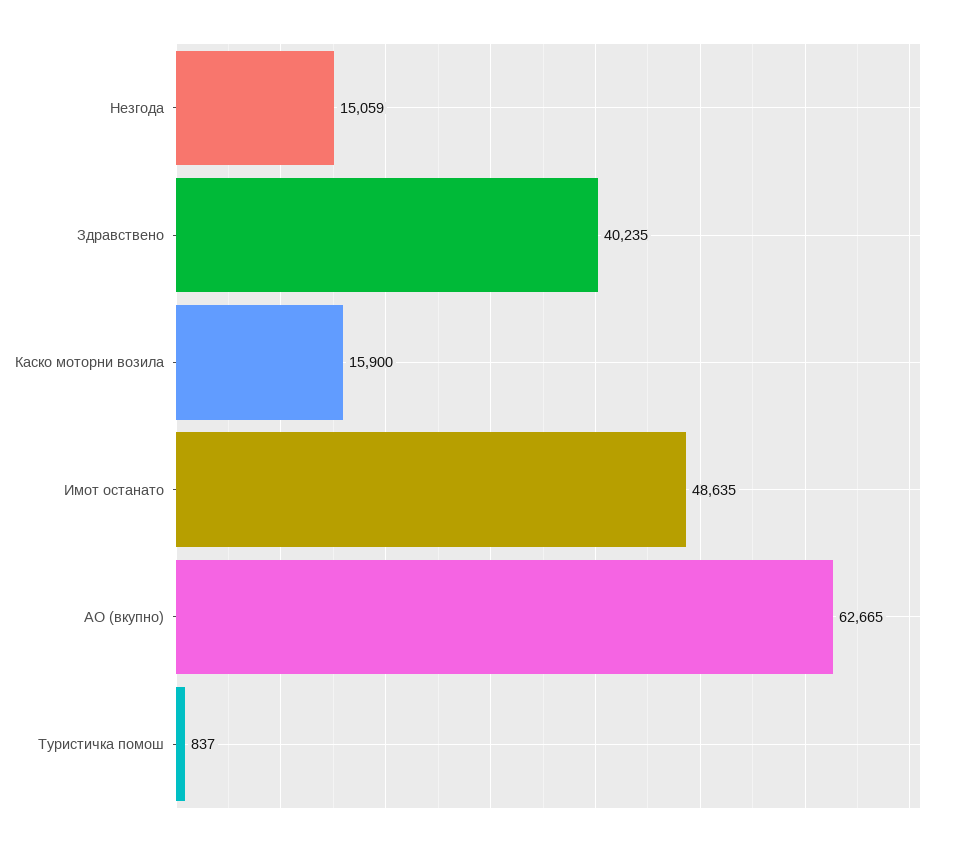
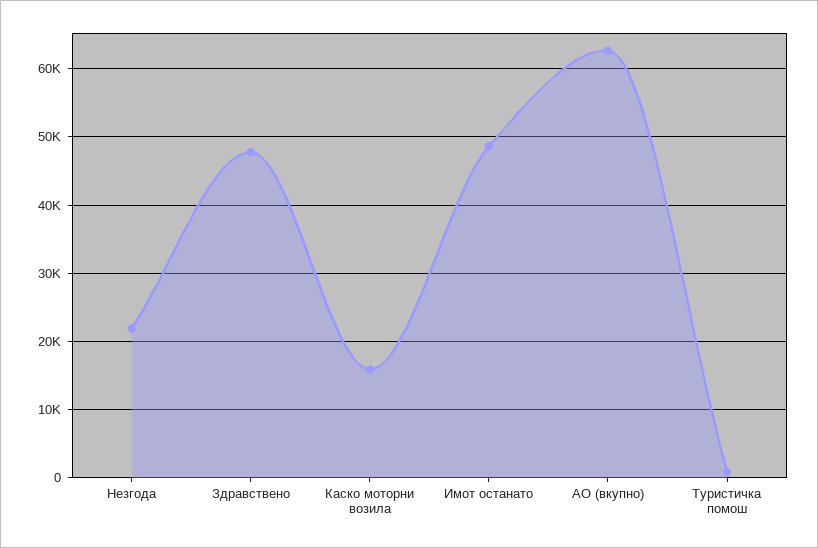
  {
-   "Незгода": 15059,
+   "Незгода": 22000,
-   "Здравствено": 40235,
+   "Здравствено": 48000,
    "Каско моторни возила": 15900,
    "Имот останато": 48635,
    "АО (вкупно)": 62665,
    "Туристичка помош": 837
  }

